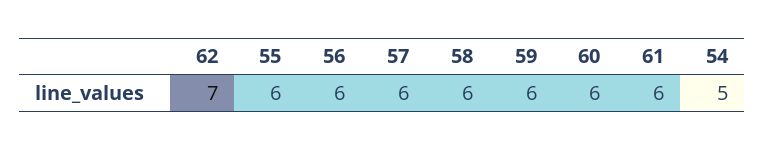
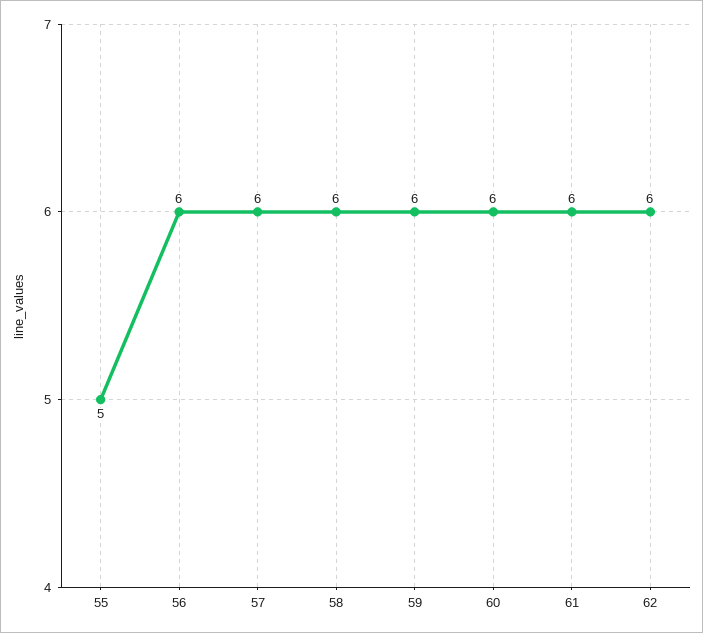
  {
-   "62": 7,
+   "62": 6,
-   "55": 6,
+   "55": 5,
    "56": 6,
    "57": 6,
    "58": 6,
    "59": 6,
    "60": 6,
-   "61": 6,
+   "61": 6
-   "54": 5
  }

